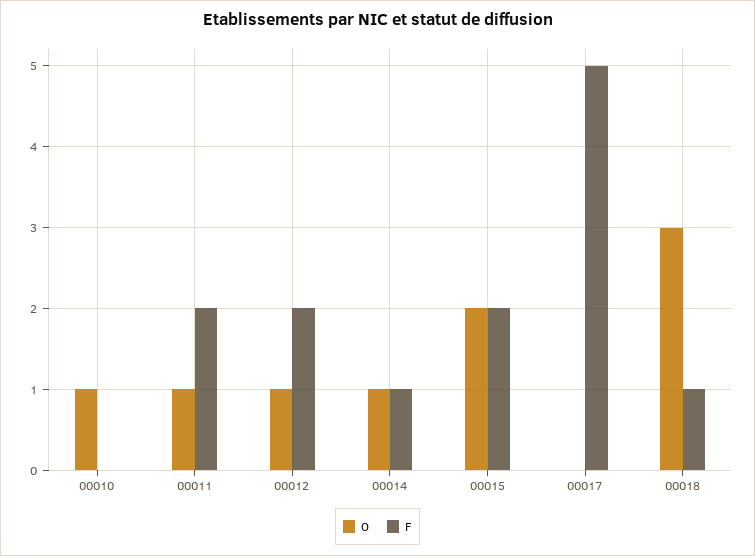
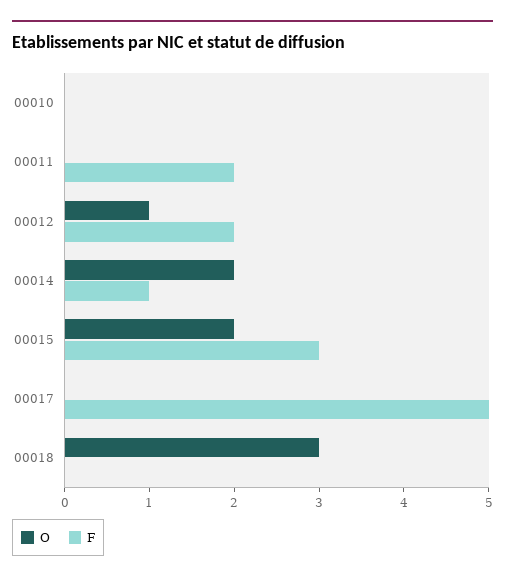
  {
    "O": {
-     "00010": 1,
+     "00010": 0,
-     "00011": 1,
+     "00011": 0,
      "00012": 1,
-     "00014": 1,
+     "00014": 2,
      "00015": 2,
      "00017": 0,
      "00018": 3
    },
    "F": {
      "00010": 0,
      "00011": 2,
      "00012": 2,
      "00014": 1,
-     "00015": 2,
+     "00015": 3,
      "00017": 5,
-     "00018": 1
+     "00018": 0
    }
  }

